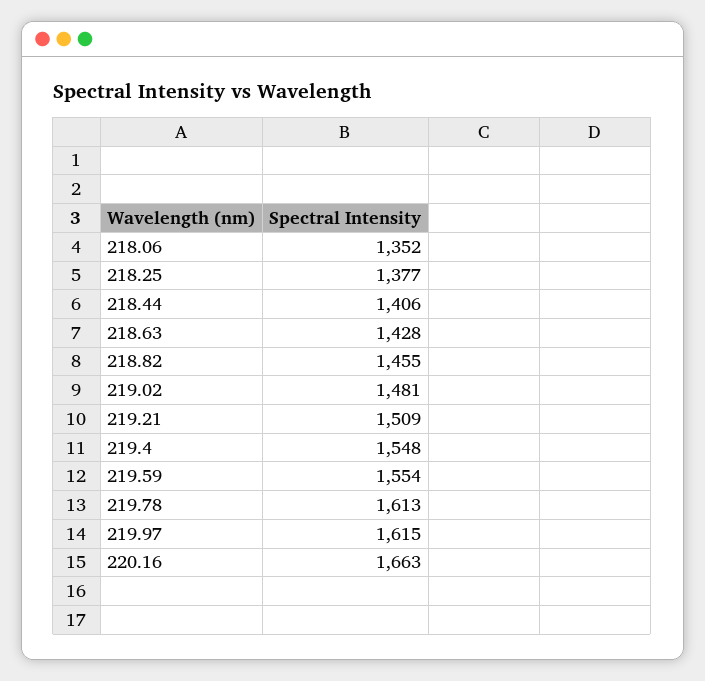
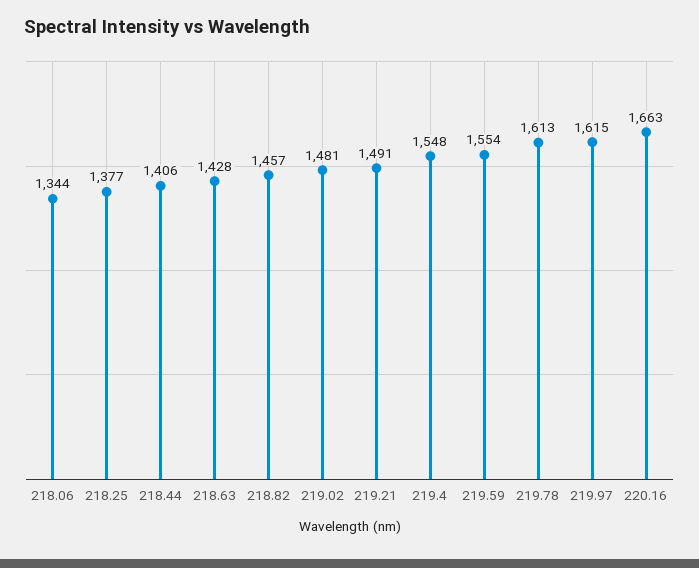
  {
-   "218.06": 1352,
+   "218.06": 1344,
    "218.25": 1377,
    "218.44": 1406,
    "218.63": 1428,
-   "218.82": 1455,
+   "218.82": 1457,
    "219.02": 1481,
-   "219.21": 1509,
+   "219.21": 1491,
    "219.4": 1548,
    "219.59": 1554,
    "219.78": 1613,
    "219.97": 1615,
    "220.16": 1663
  }

